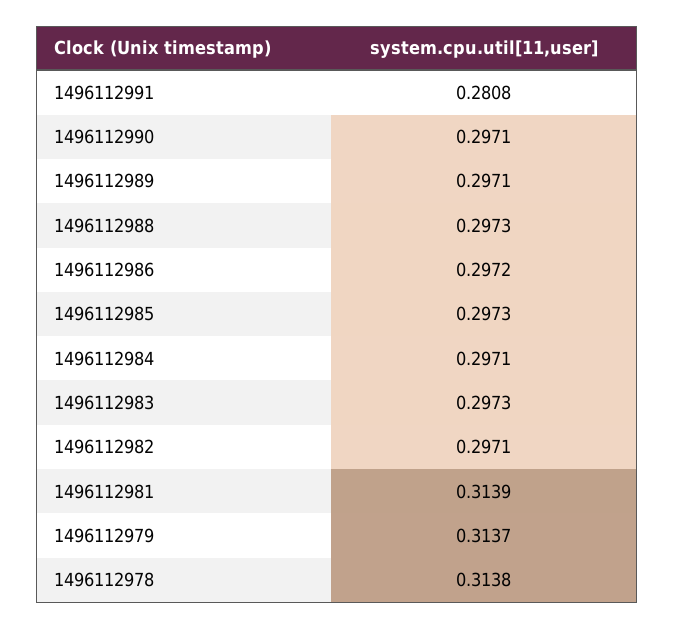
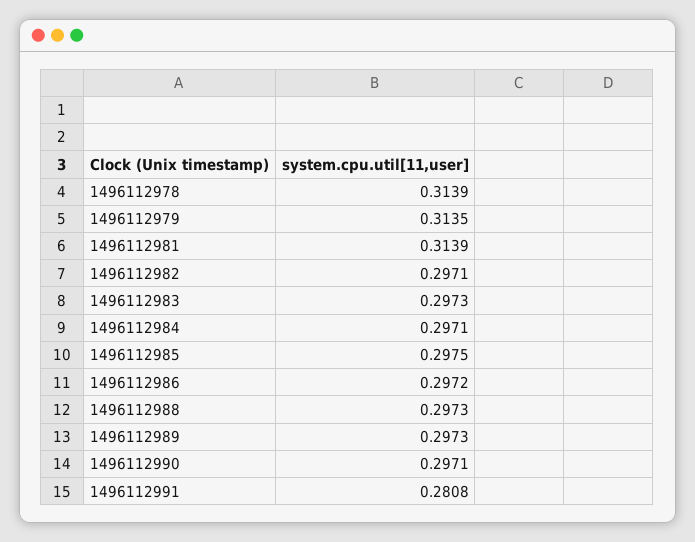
  {
    "1496112991": 0.2808,
    "1496112990": 0.2971,
-   "1496112989": 0.2971,
+   "1496112989": 0.2973,
    "1496112988": 0.2973,
    "1496112986": 0.2972,
-   "1496112985": 0.2973,
+   "1496112985": 0.2975,
    "1496112984": 0.2971,
    "1496112983": 0.2973,
    "1496112982": 0.2971,
    "1496112981": 0.3139,
-   "1496112979": 0.3137,
+   "1496112979": 0.3135,
-   "1496112978": 0.3138
+   "1496112978": 0.3139
  }

